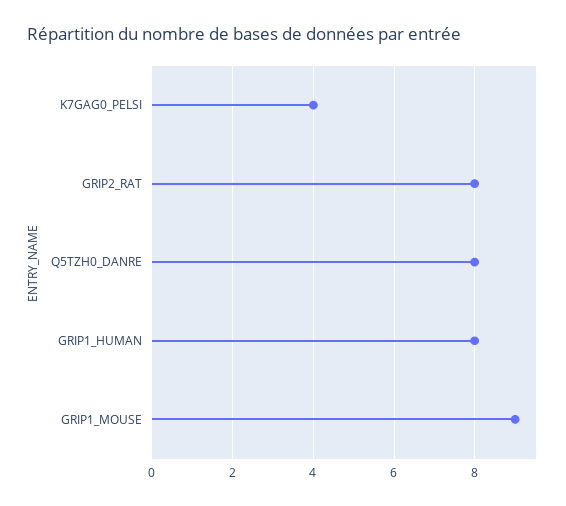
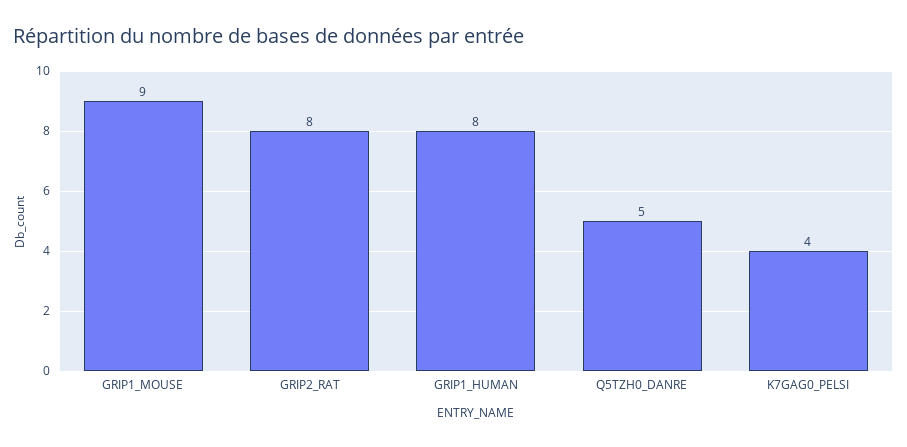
  {
    "K7GAG0_PELSI": 4,
    "GRIP2_RAT": 8,
-   "Q5TZH0_DANRE": 8,
+   "Q5TZH0_DANRE": 5,
    "GRIP1_HUMAN": 8,
    "GRIP1_MOUSE": 9
  }

